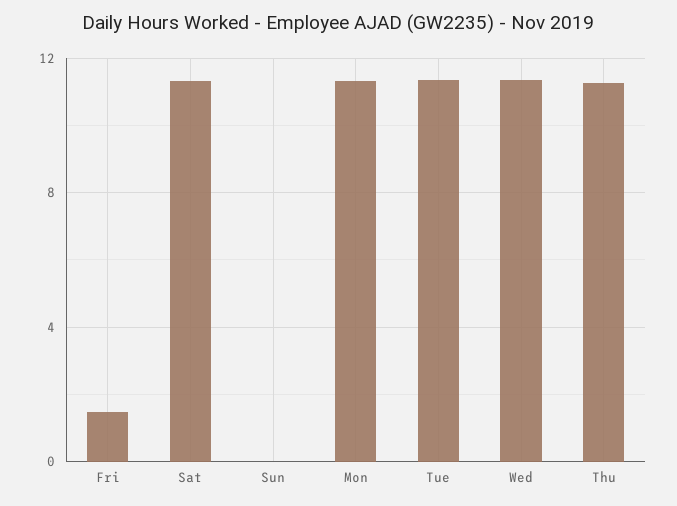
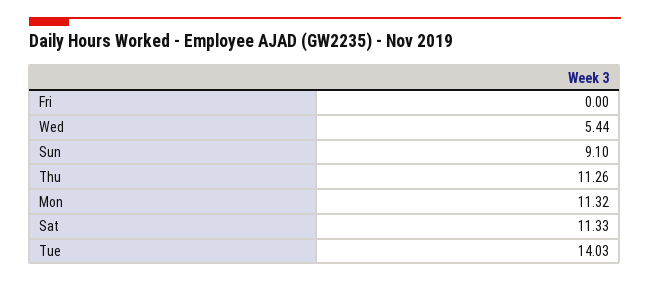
  {
-   "Fri": 1.5,
+   "Fri": 0,
    "Sat": 11.33,
-   "Sun": 0,
+   "Sun": 9.1,
    "Mon": 11.32,
-   "Tue": 11.5,
+   "Tue": 14.03,
-   "Wed": 11.5,
+   "Wed": 5.44,
    "Thu": 11.26
  }

